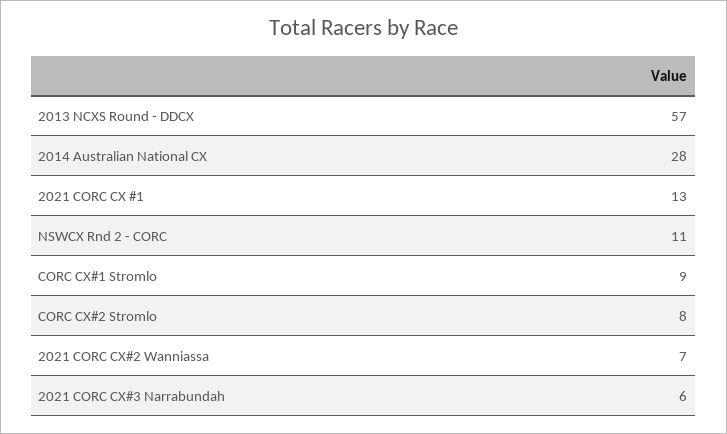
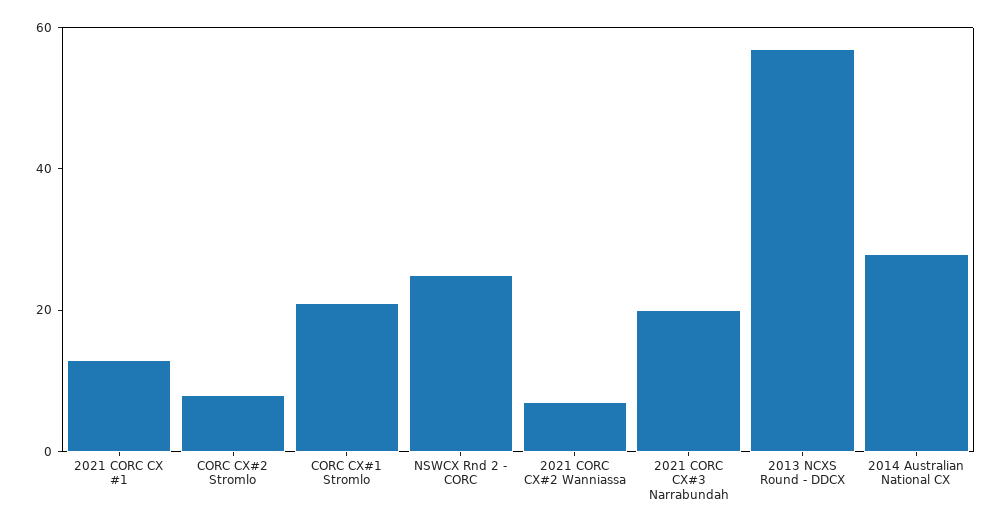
  {
    "2013 NCXS Round - DDCX": 57,
    "2014 Australian National CX": 28,
    "2021 CORC CX #1": 13,
-   "NSWCX Rnd 2 - CORC": 11,
+   "NSWCX Rnd 2 - CORC": 25,
-   "CORC CX#1 Stromlo": 9,
+   "CORC CX#1 Stromlo": 20,
    "CORC CX#2 Stromlo": 8,
    "2021 CORC CX#2 Wanniassa": 7,
-   "2021 CORC CX#3 Narrabundah": 6
+   "2021 CORC CX#3 Narrabundah": 20
  }

